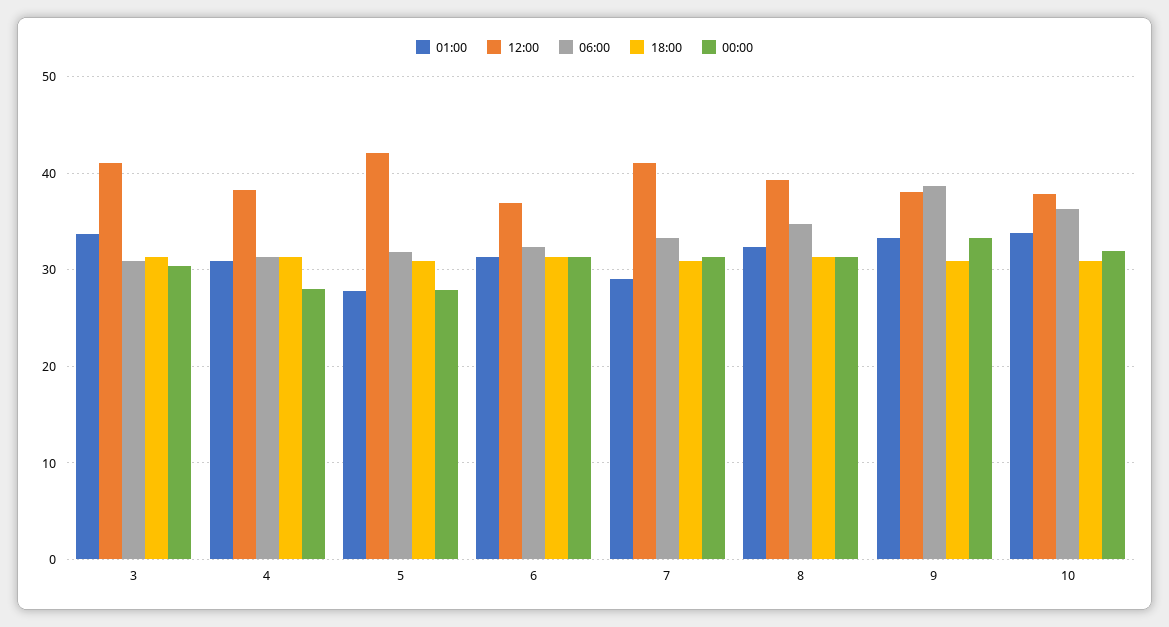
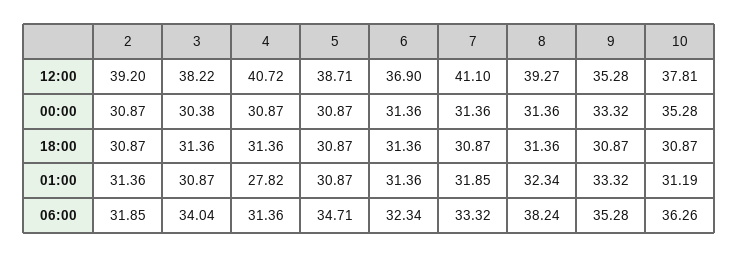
  {
    "01:00": {
-     "3": 34,
+     "3": 30.87,
-     "4": 31,
+     "4": 27.82,
-     "5": 28,
+     "5": 30.87,
      "6": 31.36,
-     "7": 29,
+     "7": 31.85,
      "8": 32.34,
      "9": 33.32,
-     "10": 34
+     "10": 31.19,
+     "2": 31.36
    },
    "12:00": {
-     "3": 41,
+     "3": 38.22,
-     "4": 38,
+     "4": 40.72,
-     "5": 42,
+     "5": 38.71,
      "6": 36.9,
      "7": 41.1,
      "8": 39.27,
-     "9": 38,
+     "9": 35.28,
-     "10": 37.81
+     "10": 37.81,
+     "2": 39.2
    },
    "06:00": {
-     "3": 31,
+     "3": 34.04,
      "4": 31.36,
-     "5": 32,
+     "5": 34.71,
      "6": 32.34,
      "7": 33.32,
-     "8": 35,
+     "8": 38.24,
-     "9": 39,
+     "9": 35.28,
-     "10": 36.26
+     "10": 36.26,
+     "2": 31.85
    },
    "18:00": {
      "3": 31.36,
      "4": 31.36,
      "5": 30.87,
      "6": 31.36,
      "7": 30.87,
      "8": 31.36,
      "9": 30.87,
-     "10": 30.87
+     "10": 30.87,
+     "2": 30.87
    },
    "00:00": {
      "3": 30.38,
-     "4": 28,
+     "4": 30.87,
-     "5": 28,
+     "5": 30.87,
      "6": 31.36,
      "7": 31.36,
      "8": 31.36,
      "9": 33.32,
-     "10": 32
+     "10": 35.28,
+     "2": 30.87
    }
  }

